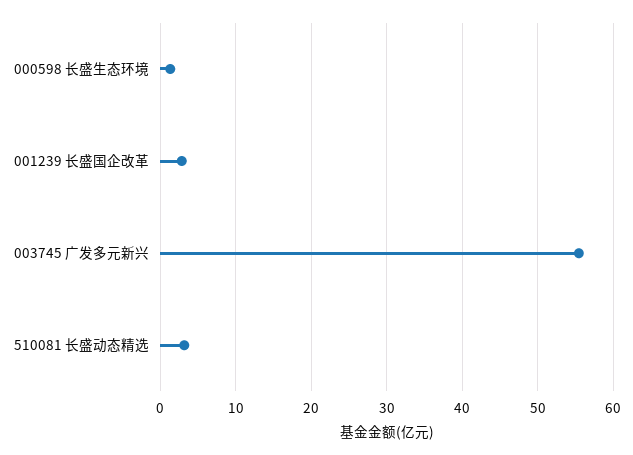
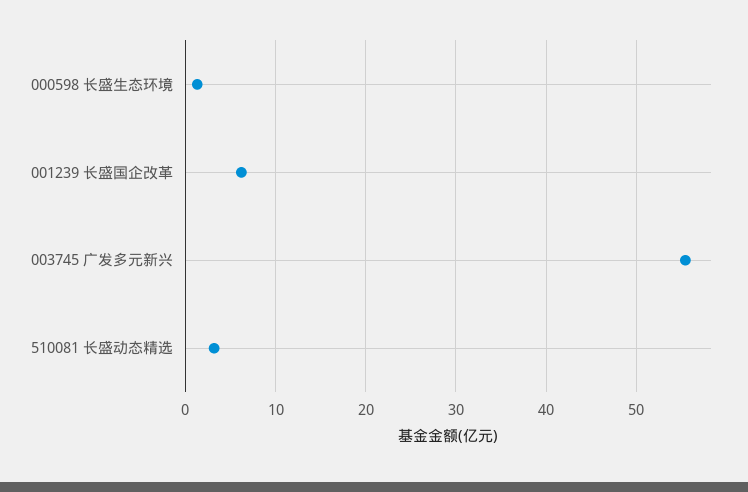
  {
    "000598 长盛生态环境": 1,
-   "001239 长盛国企改革": 3,
+   "001239 长盛国企改革": 6,
    "003745 广发多元新兴": 55,
    "510081 长盛动态精选": 3
  }

